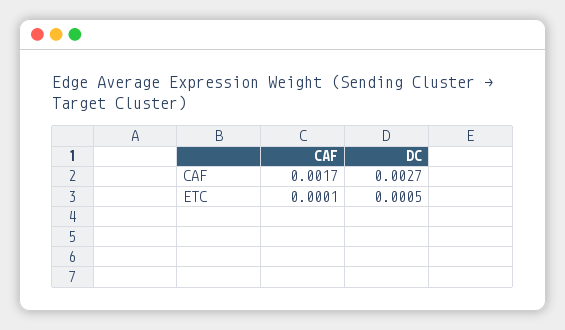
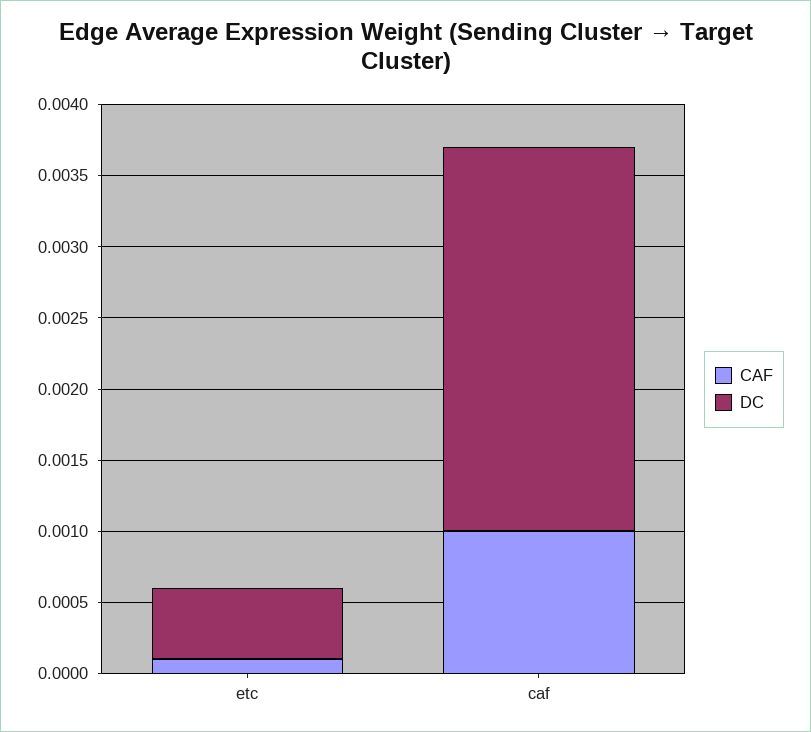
  {
    "CAF": {
-     "CAF": 0.0017,
+     "CAF": 0.001,
      "ETC": 0.0001
    },
    "DC": {
      "CAF": 0.0027,
      "ETC": 0.0005
    }
  }

